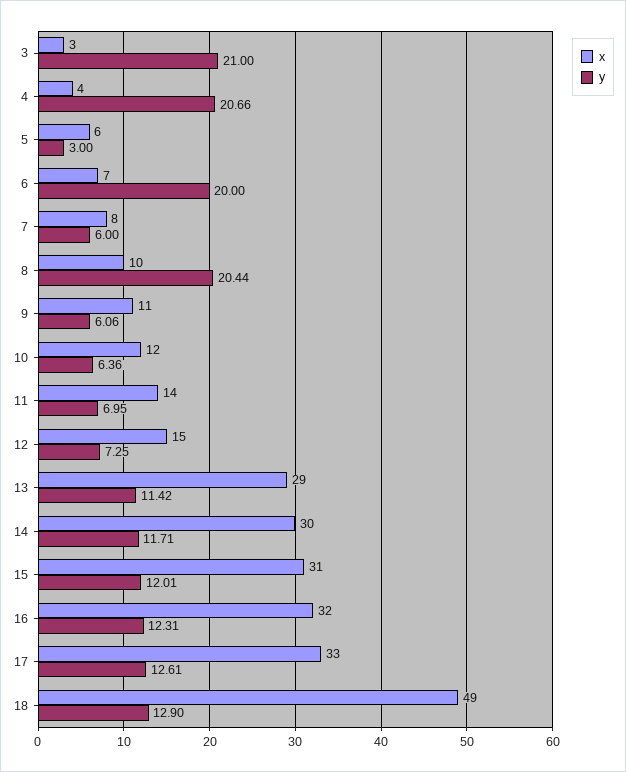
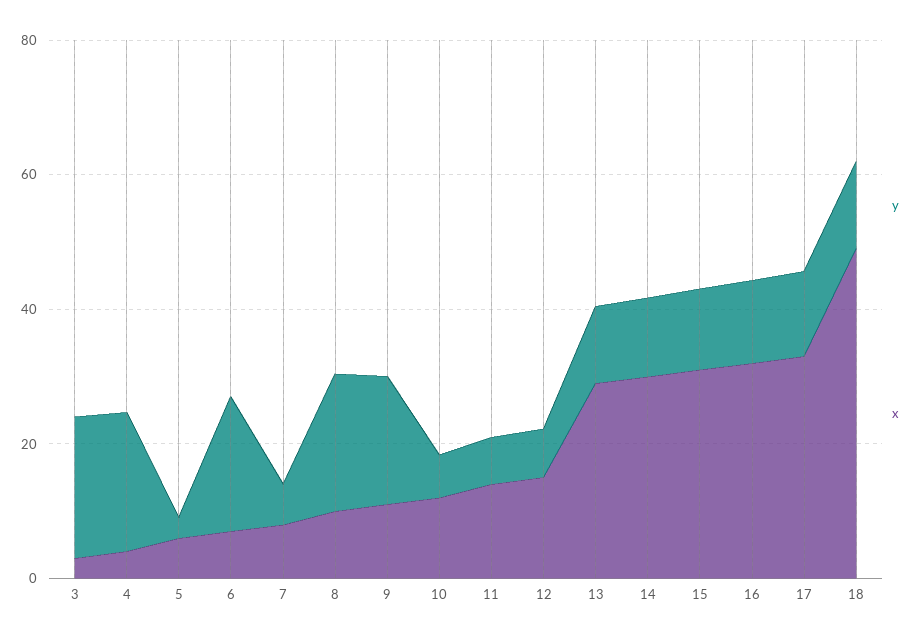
  {
    "x": {
      "3": 3,
      "4": 4,
      "5": 6,
      "6": 7,
      "7": 8,
      "8": 10,
      "9": 11,
      "10": 12,
      "11": 14,
      "12": 15,
      "13": 29,
      "14": 30,
      "15": 31,
      "16": 32,
      "17": 33,
      "18": 49
    },
    "y": {
      "3": 21,
      "4": 20.66,
      "5": 3,
      "6": 20,
      "7": 6,
      "8": 20.44,
-     "9": 6.06,
+     "9": 20,
      "10": 6.36,
      "11": 6.95,
      "12": 7.25,
      "13": 11.42,
      "14": 11.71,
      "15": 12.01,
      "16": 12.31,
      "17": 12.61,
      "18": 12.9
    }
  }

